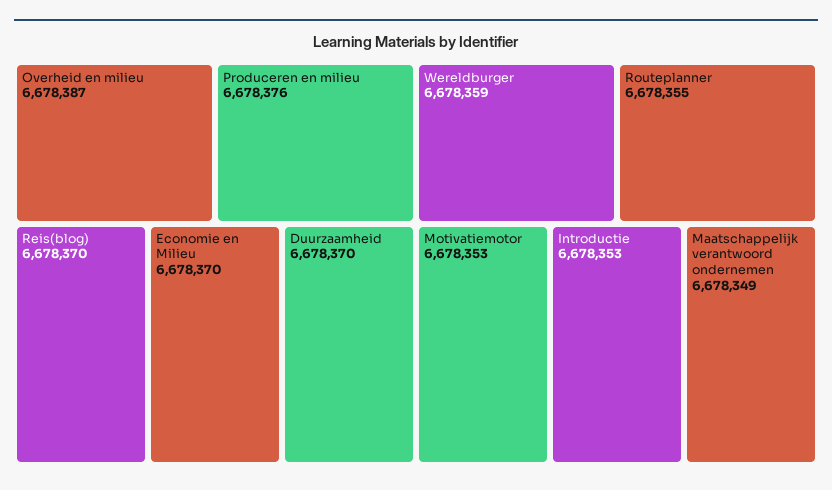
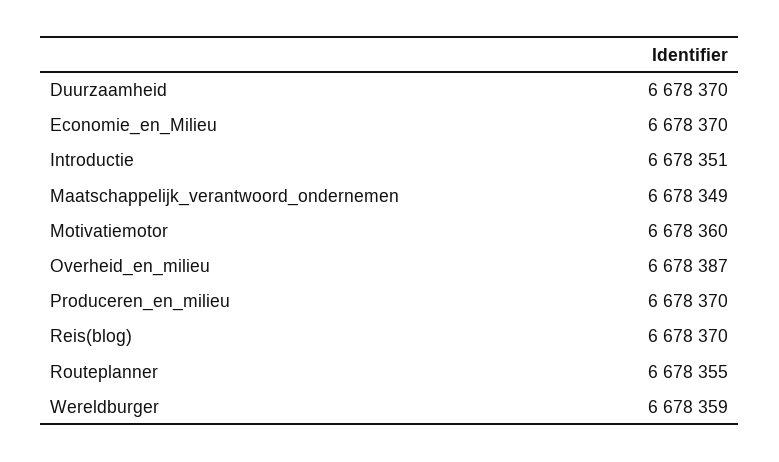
  {
    "Overheid en milieu": 6678387,
-   "Produceren en milieu": 6678376,
+   "Produceren en milieu": 6678370,
    "Reis(blog)": 6678370,
    "Economie en Milieu": 6678370,
    "Duurzaamheid": 6678370,
    "Wereldburger": 6678359,
    "Routeplanner": 6678355,
-   "Motivatiemotor": 6678353,
+   "Motivatiemotor": 6678360,
-   "Introductie": 6678353,
+   "Introductie": 6678351,
    "Maatschappelijk verantwoord ondernemen": 6678349
  }

